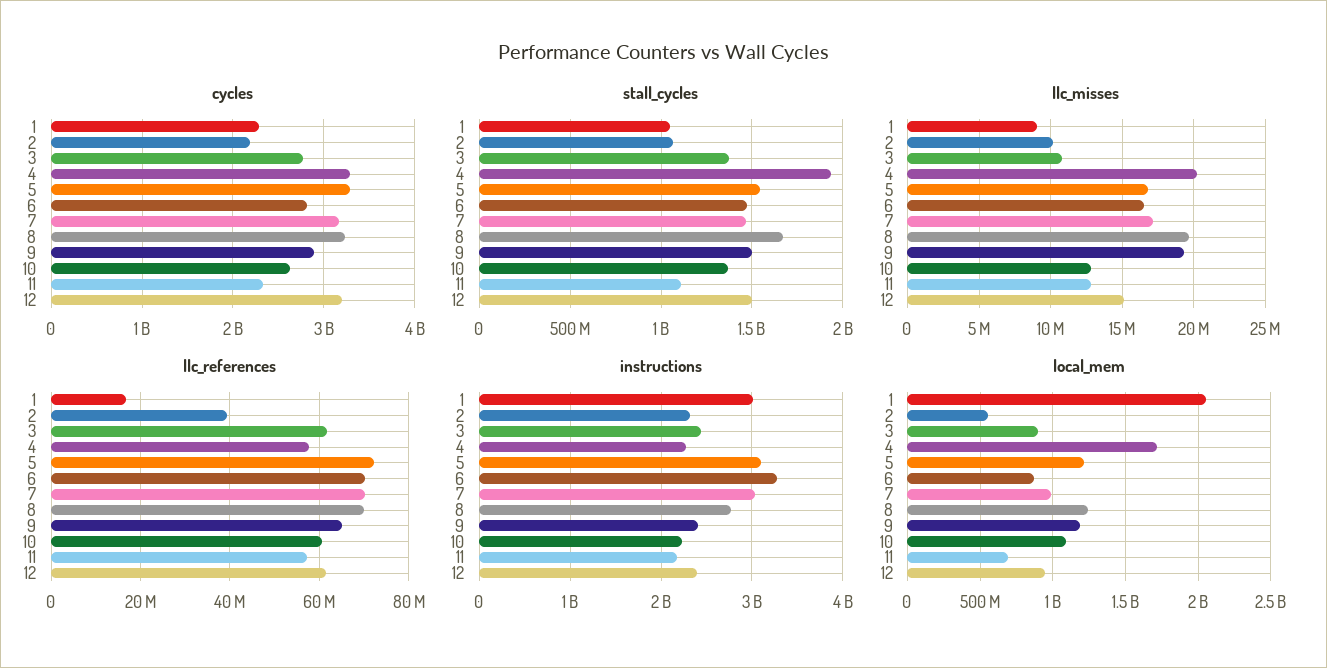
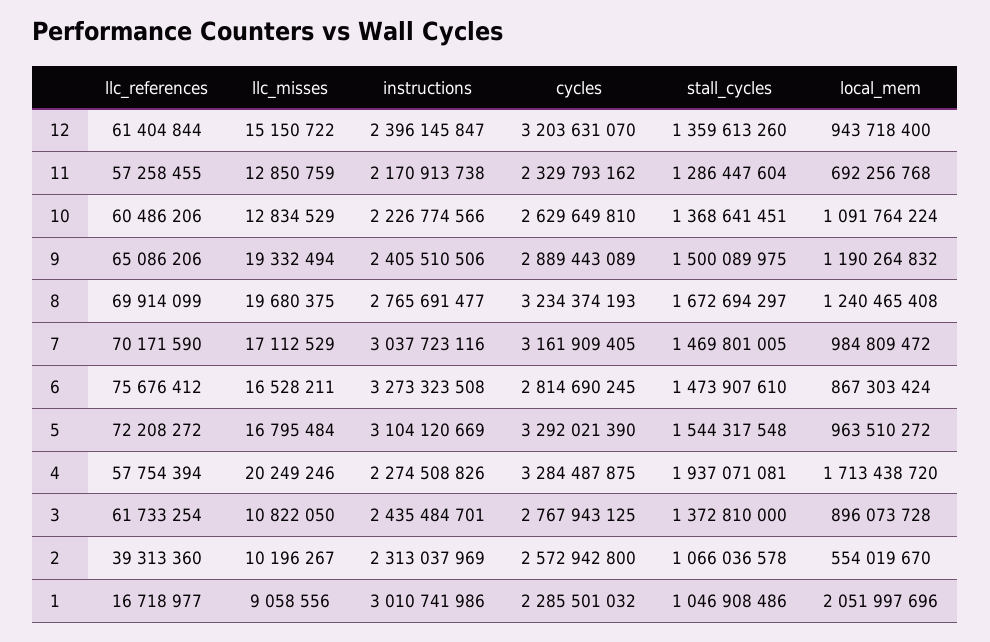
  {
    "cycles": {
      "1": 2285501032,
-     "2": 2200000000,
+     "2": 2572942800,
      "3": 2767943125,
      "4": 3284487875,
      "5": 3292021390,
      "6": 2814690245,
      "7": 3161909405,
      "8": 3234374193,
      "9": 2889443089,
      "10": 2629649810,
      "11": 2329793162,
      "12": 3203631070
    },
    "stall_cycles": {
      "1": 1046908486,
      "2": 1066036578,
      "3": 1372810000,
      "4": 1937071081,
      "5": 1544317548,
      "6": 1473907610,
      "7": 1469801005,
      "8": 1672694297,
      "9": 1500089975,
      "10": 1368641451,
-     "11": 1100000000,
+     "11": 1286447604,
-     "12": 1500000000
+     "12": 1359613260
    },
    "llc_misses": {
      "1": 9058556,
      "2": 10196267,
      "3": 10822050,
      "4": 20249246,
      "5": 16795484,
      "6": 16528211,
      "7": 17112529,
      "8": 19680375,
      "9": 19332494,
      "10": 12834529,
      "11": 12850759,
      "12": 15150722
    },
    "llc_references": {
      "1": 16718977,
      "2": 39313360,
      "3": 61733254,
      "4": 57754394,
      "5": 72208272,
-     "6": 70000000,
+     "6": 75676412,
      "7": 70171590,
      "8": 69914099,
      "9": 65086206,
      "10": 60486206,
      "11": 57258455,
      "12": 61404844
    },
    "instructions": {
      "1": 3010741986,
      "2": 2313037969,
      "3": 2435484701,
      "4": 2274508826,
      "5": 3104120669,
      "6": 3273323508,
      "7": 3037723116,
      "8": 2765691477,
      "9": 2405510506,
      "10": 2226774566,
      "11": 2170913738,
      "12": 2396145847
    },
    "local_mem": {
      "1": 2051997696,
      "2": 554019670,
      "3": 896073728,
      "4": 1713438720,
-     "5": 1200000000,
+     "5": 963510272,
      "6": 867303424,
      "7": 984809472,
      "8": 1240465408,
      "9": 1190264832,
      "10": 1091764224,
      "11": 692256768,
      "12": 943718400
    }
  }

